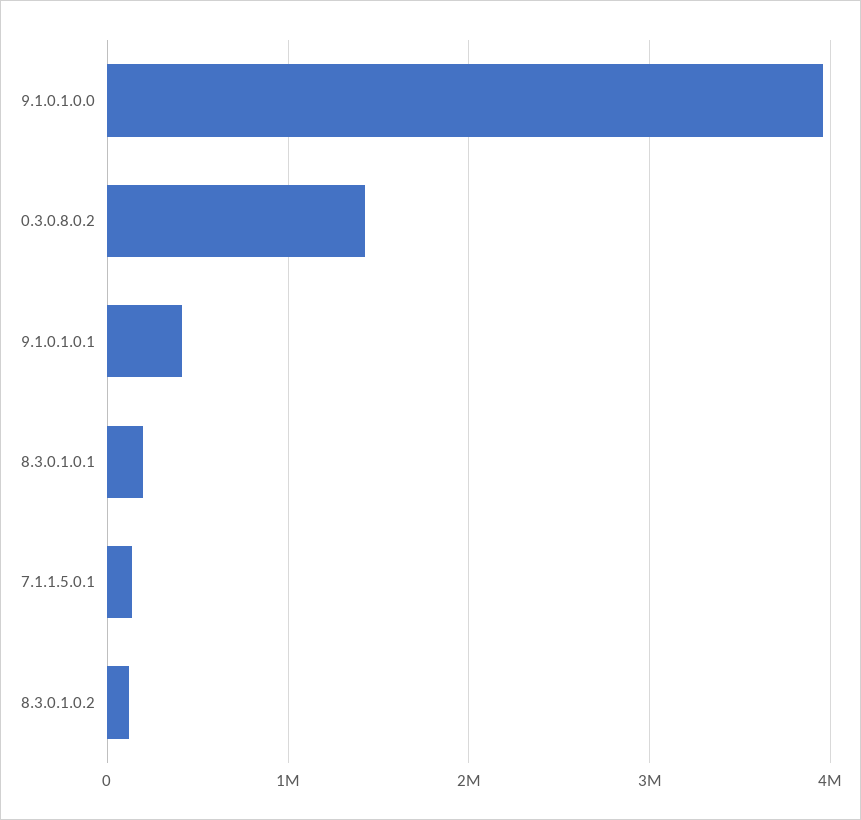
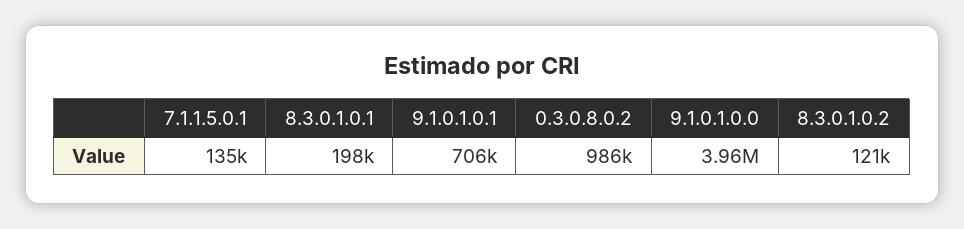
  {
    "9.1.0.1.0.0": 3960000,
-   "0.3.0.8.0.2": 1400000,
+   "0.3.0.8.0.2": 986000,
-   "9.1.0.1.0.1": 400000,
+   "9.1.0.1.0.1": 706000,
    "8.3.0.1.0.1": 198000,
    "7.1.1.5.0.1": 135000,
    "8.3.0.1.0.2": 121000
  }

